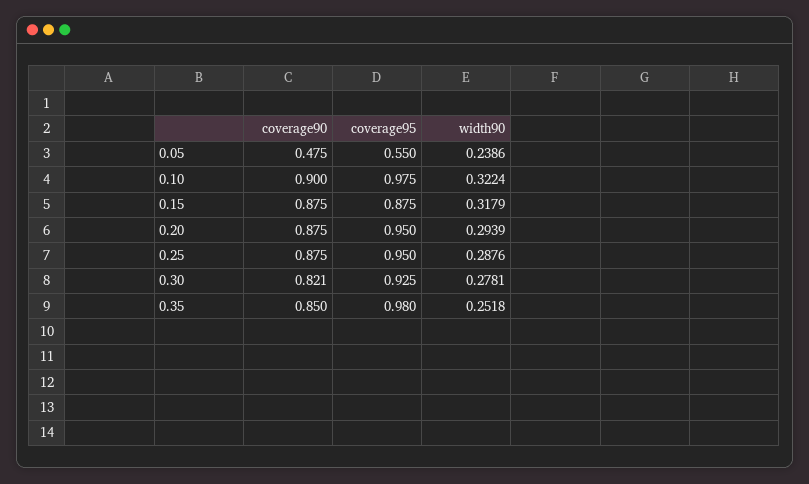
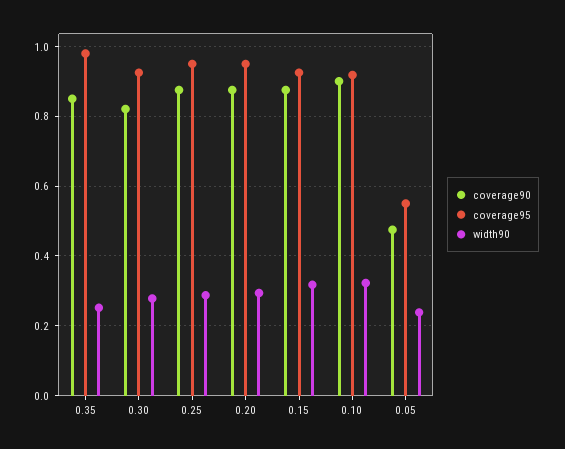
  {
    "coverage90": {
      "0.05": 0.475,
      "0.10": 0.9,
      "0.15": 0.875,
      "0.20": 0.875,
      "0.25": 0.875,
      "0.30": 0.821,
      "0.35": 0.85
    },
    "coverage95": {
      "0.05": 0.55,
-     "0.10": 0.975,
+     "0.10": 0.92,
-     "0.15": 0.875,
+     "0.15": 0.92,
      "0.20": 0.95,
      "0.25": 0.95,
      "0.30": 0.925,
      "0.35": 0.98
    },
    "width90": {
      "0.05": 0.2386,
      "0.10": 0.3224,
      "0.15": 0.3179,
      "0.20": 0.2939,
      "0.25": 0.2876,
      "0.30": 0.2781,
      "0.35": 0.2518
    }
  }

